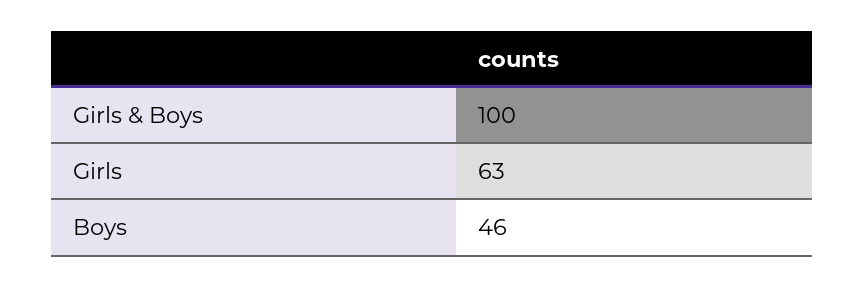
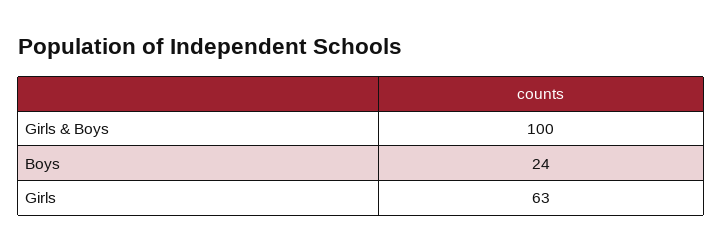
  {
    "Girls & Boys": 100,
    "Girls": 63,
-   "Boys": 46
+   "Boys": 24
  }

